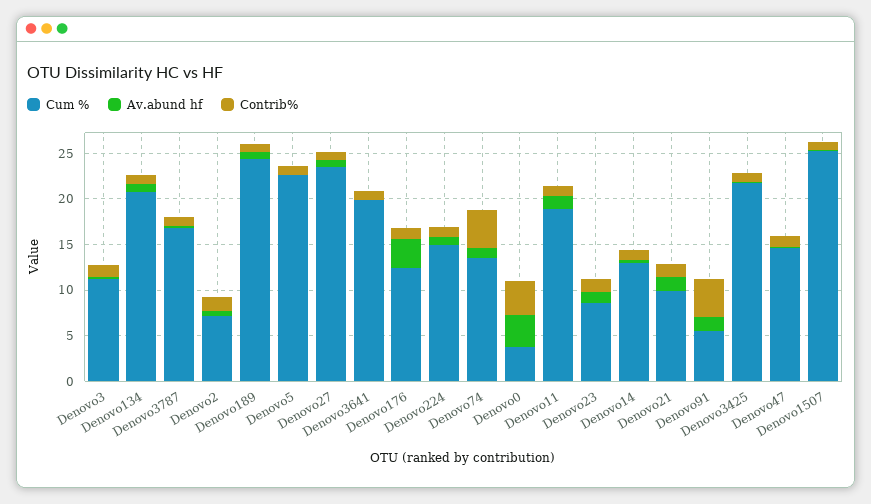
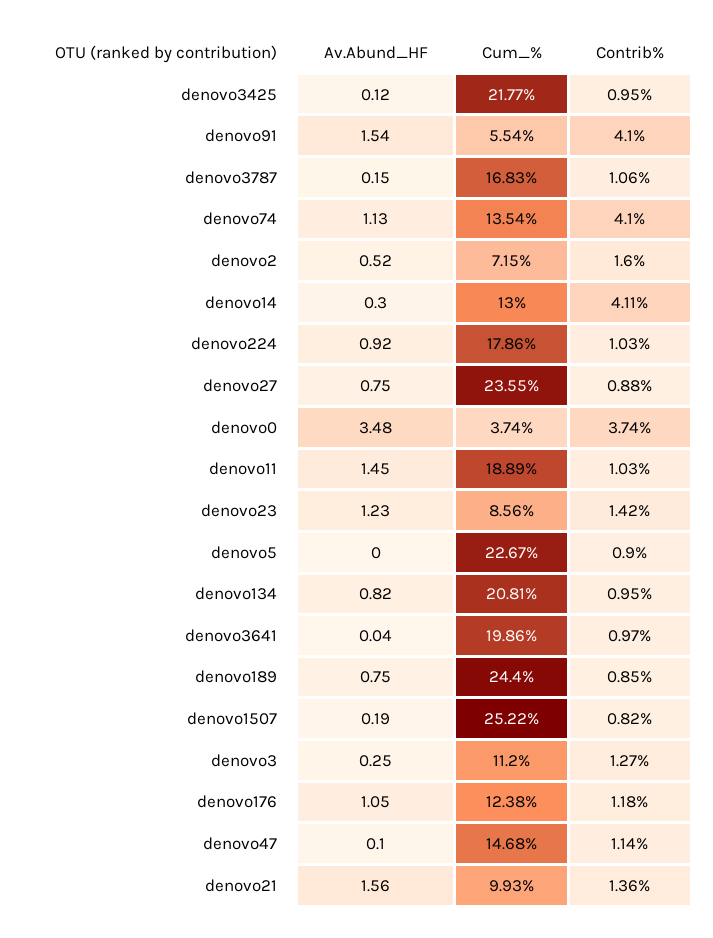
  {
    "Cum %": {
      "Denovo3": 11.2,
      "Denovo134": 20.81,
      "Denovo3787": 16.83,
      "Denovo2": 7.15,
      "Denovo189": 24.4,
      "Denovo5": 22.67,
      "Denovo27": 23.55,
      "Denovo3641": 19.86,
      "Denovo176": 12.38,
-     "Denovo224": 15,
+     "Denovo224": 17.86,
      "Denovo74": 13.54,
      "Denovo0": 3.74,
      "Denovo11": 18.89,
      "Denovo23": 8.56,
      "Denovo14": 13,
      "Denovo21": 9.93,
      "Denovo91": 5.54,
      "Denovo3425": 21.77,
      "Denovo47": 14.68,
      "Denovo1507": 25.22
    },
    "Av.abund hf": {
      "Denovo3": 0.25,
      "Denovo134": 0.82,
      "Denovo3787": 0.15,
      "Denovo2": 0.52,
      "Denovo189": 0.75,
      "Denovo5": 0,
      "Denovo27": 0.75,
      "Denovo3641": 0.04,
-     "Denovo176": 3,
+     "Denovo176": 1.05,
      "Denovo224": 0.92,
      "Denovo74": 1.13,
      "Denovo0": 3.48,
      "Denovo11": 1.45,
      "Denovo23": 1.23,
      "Denovo14": 0.3,
      "Denovo21": 1.56,
      "Denovo91": 1.54,
      "Denovo3425": 0.12,
      "Denovo47": 0.1,
      "Denovo1507": 0.19
    },
    "Contrib%": {
      "Denovo3": 1.27,
      "Denovo134": 0.95,
      "Denovo3787": 1.06,
      "Denovo2": 1.6,
      "Denovo189": 0.85,
      "Denovo5": 0.9,
      "Denovo27": 0.88,
      "Denovo3641": 0.97,
      "Denovo176": 1.18,
      "Denovo224": 1.03,
      "Denovo74": 4.1,
      "Denovo0": 3.74,
      "Denovo11": 1.03,
      "Denovo23": 1.42,
-     "Denovo14": 1,
+     "Denovo14": 4.11,
      "Denovo21": 1.36,
      "Denovo91": 4.1,
      "Denovo3425": 0.95,
      "Denovo47": 1.14,
      "Denovo1507": 0.82
    }
  }

